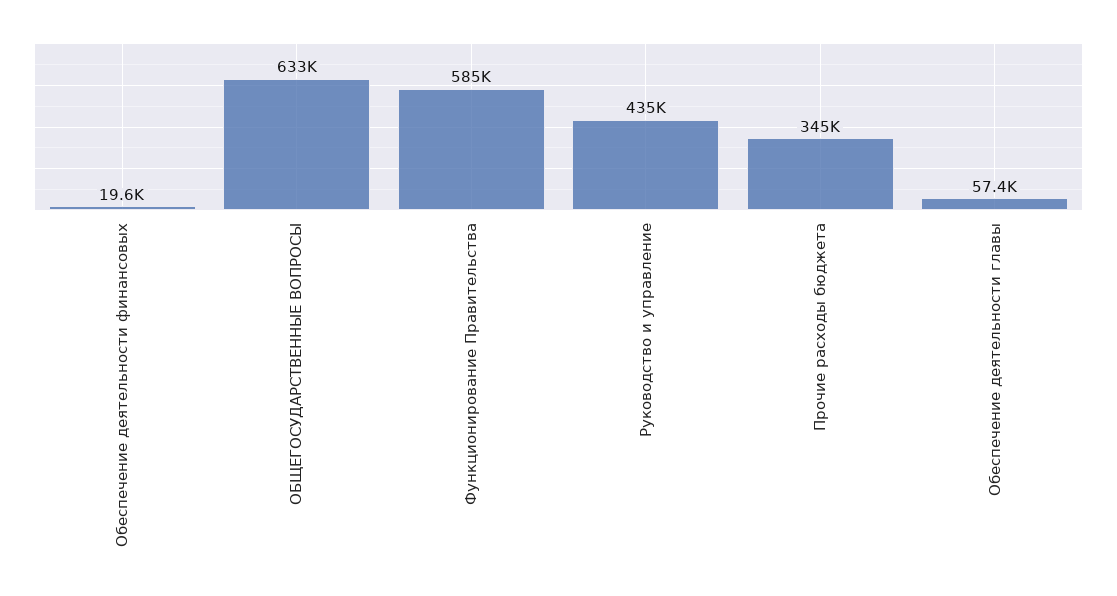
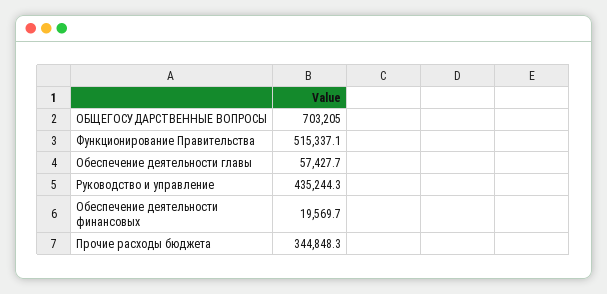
  {
    "Обеспечение деятельности финансовых": 19569.7,
-   "ОБЩЕГОСУДАРСТВЕННЫЕ ВОПРОСЫ": 633000,
+   "ОБЩЕГОСУДАРСТВЕННЫЕ ВОПРОСЫ": 703205,
-   "Функционирование Правительства": 585000,
+   "Функционирование Правительства": 515337.1,
    "Руководство и управление": 435244.3,
    "Прочие расходы бюджета": 344848.3,
    "Обеспечение деятельности главы": 57427.7
  }

